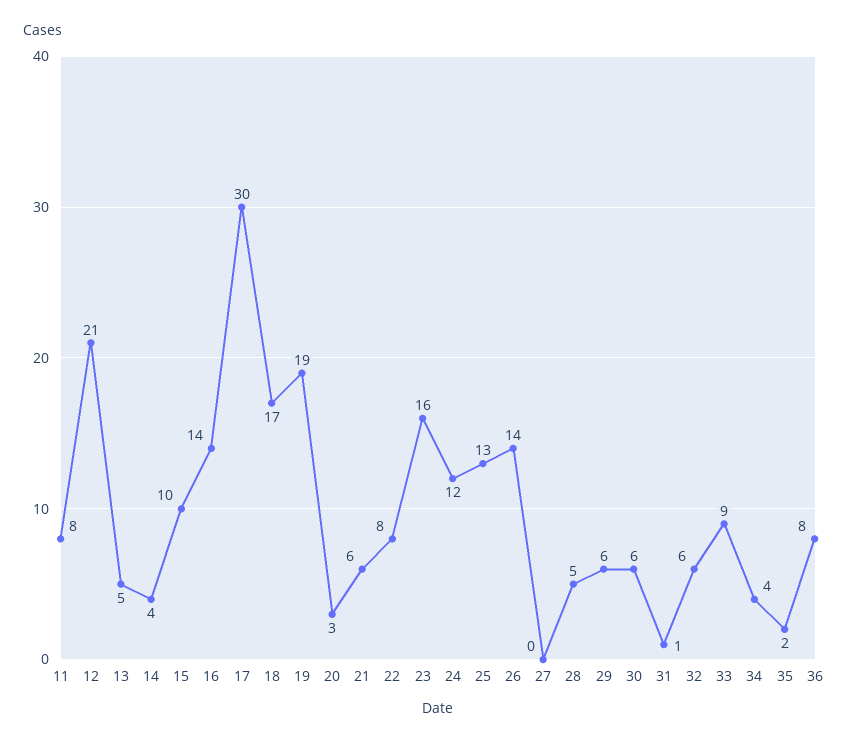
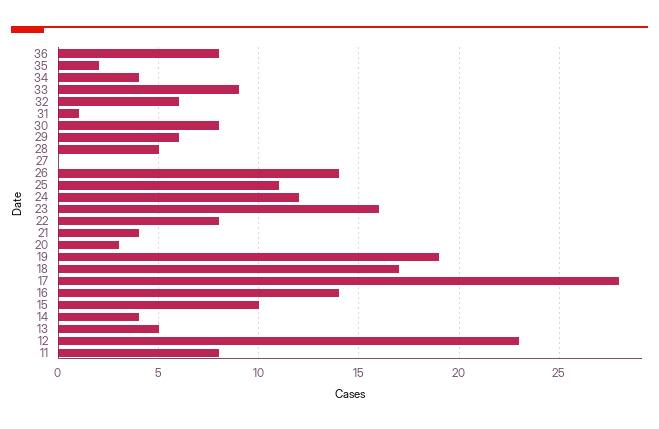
  {
    "11": 8,
-   "12": 21,
+   "12": 23,
    "13": 5,
    "14": 4,
    "15": 10,
    "16": 14,
-   "17": 30,
+   "17": 28,
    "18": 17,
    "19": 19,
    "20": 3,
-   "21": 6,
+   "21": 4,
    "22": 8,
    "23": 16,
    "24": 12,
-   "25": 13,
+   "25": 11,
    "26": 14,
    "27": 0,
    "28": 5,
    "29": 6,
-   "30": 6,
+   "30": 8,
    "31": 1,
    "32": 6,
    "33": 9,
    "34": 4,
    "35": 2,
    "36": 8
  }

